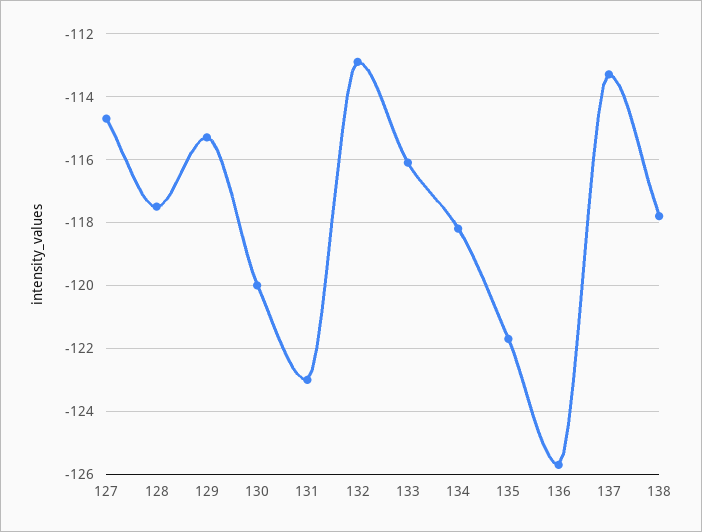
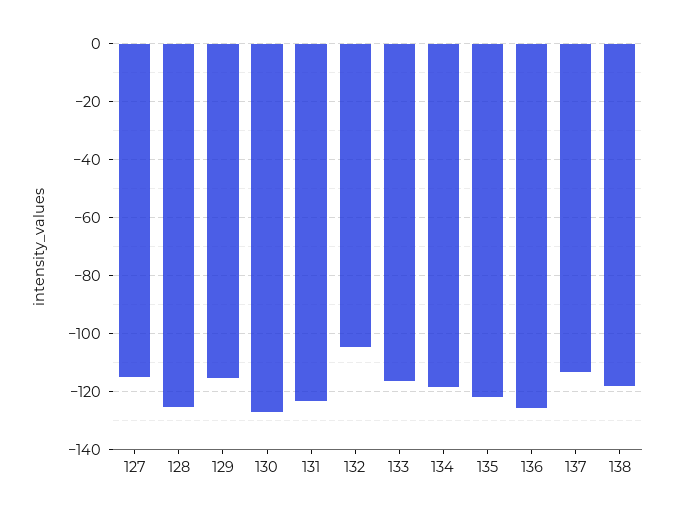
  {
    "127": -114.5,
-   "128": -117.5,
+   "128": -125,
    "129": -115.5,
-   "130": -120,
+   "130": -127.5,
    "131": -123,
-   "132": -113,
+   "132": -105,
    "133": -116,
    "134": -118,
    "135": -121.5,
    "136": -125.5,
    "137": -113.5,
    "138": -118
  }

